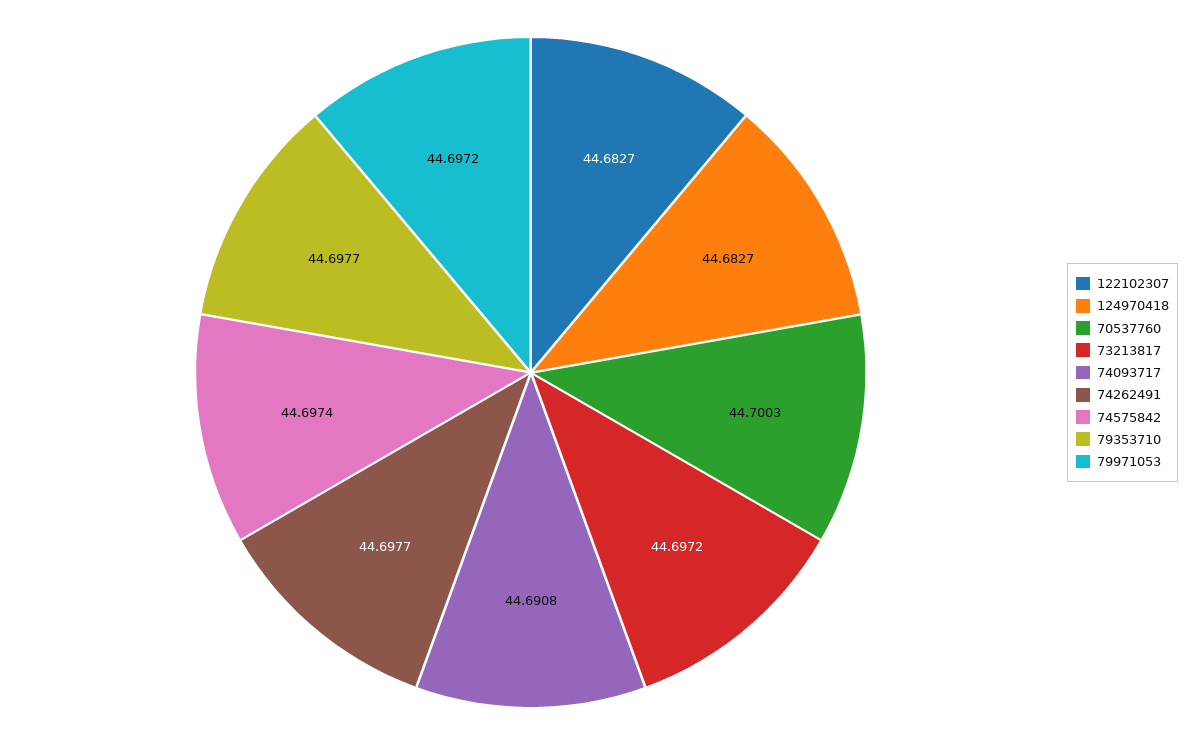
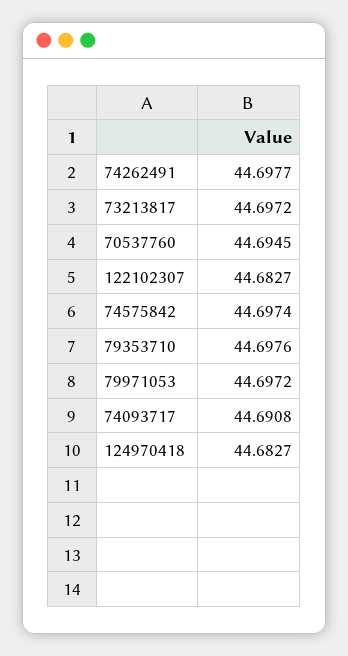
  {
    "122102307": 44.6827,
    "124970418": 44.6827,
-   "70537760": 44.7003,
+   "70537760": 44.6945,
    "73213817": 44.6972,
    "74093717": 44.6908,
    "74262491": 44.6977,
    "74575842": 44.6974,
-   "79353710": 44.6977,
+   "79353710": 44.6976,
    "79971053": 44.6972
  }

